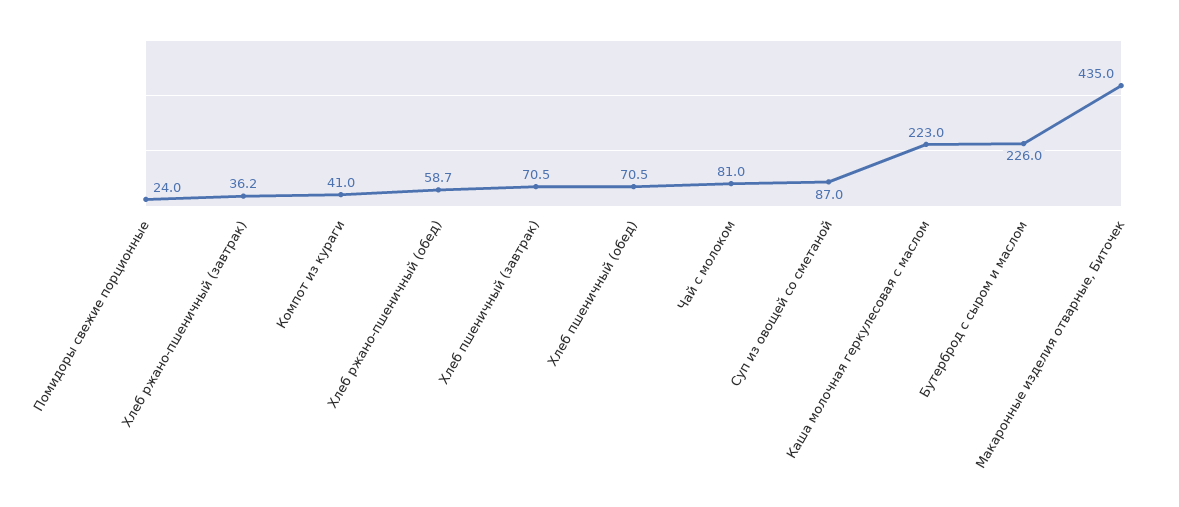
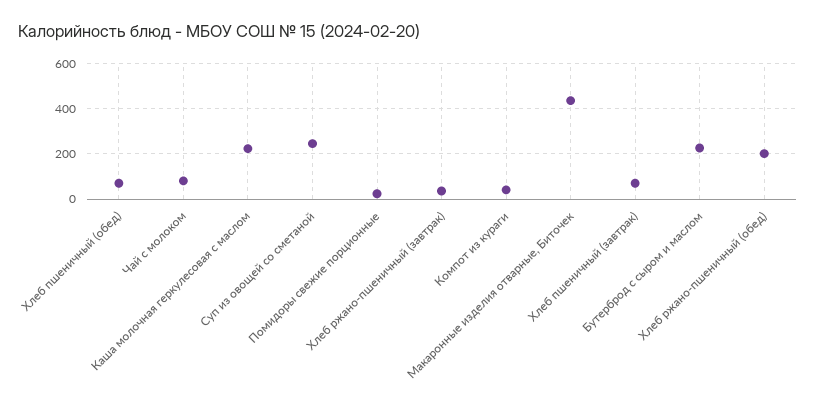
  {
    "Помидоры свежие порционные": 24,
    "Хлеб ржано-пшеничный (завтрак)": 36.2,
    "Компот из кураги": 41,
-   "Хлеб ржано-пшеничный (обед)": 58.7,
+   "Хлеб ржано-пшеничный (обед)": 200,
    "Хлеб пшеничный (завтрак)": 70.5,
    "Хлеб пшеничный (обед)": 70.5,
    "Чай с молоком": 81,
-   "Суп из овощей со сметаной": 87,
+   "Суп из овощей со сметаной": 250,
    "Каша молочная геркулесовая с маслом": 223,
    "Бутерброд с сыром и маслом": 226,
    "Макаронные изделия отварные, Биточек": 435
  }

